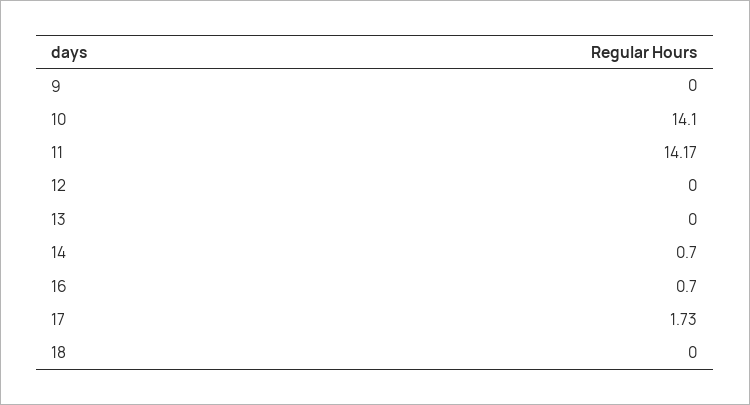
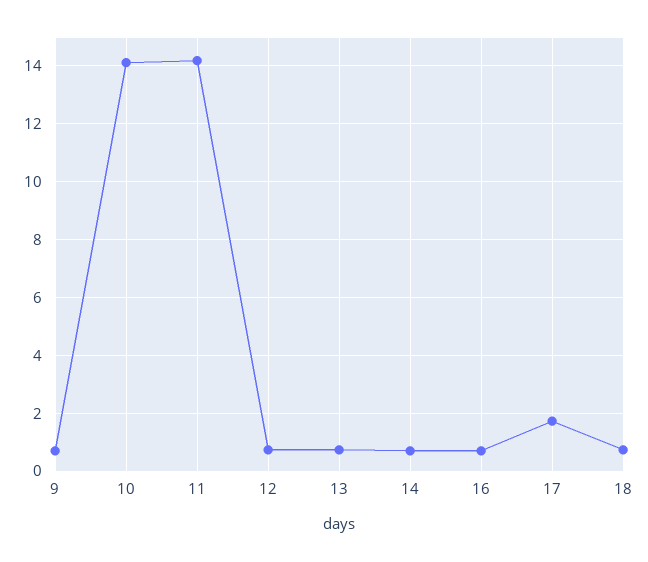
  {
-   "9": 0,
+   "9": 0.75,
    "10": 14.1,
    "11": 14.17,
-   "12": 0,
+   "12": 0.75,
-   "13": 0,
+   "13": 0.75,
    "14": 0.7,
    "16": 0.7,
    "17": 1.73,
-   "18": 0
+   "18": 0.75
  }

